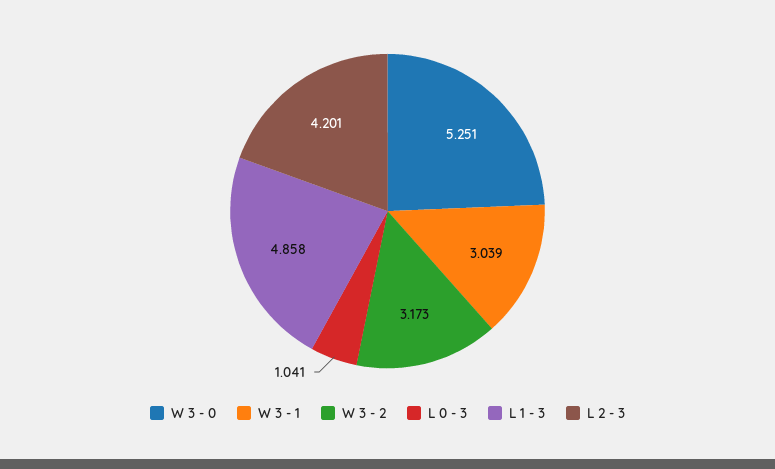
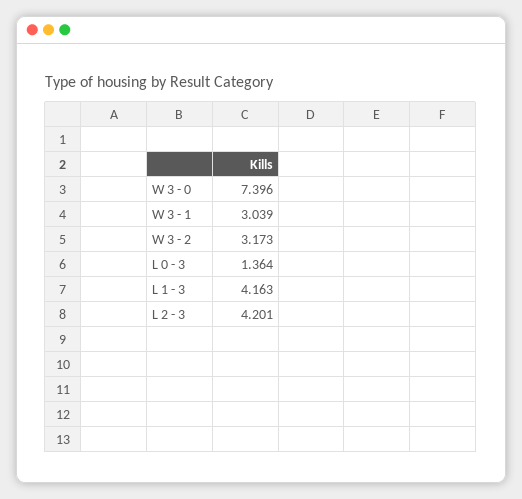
  {
-   "W 3 - 0": 5.251,
+   "W 3 - 0": 7.396,
    "W 3 - 1": 3.039,
    "W 3 - 2": 3.173,
-   "L 0 - 3": 1.041,
+   "L 0 - 3": 1.364,
-   "L 1 - 3": 4.858,
+   "L 1 - 3": 4.163,
    "L 2 - 3": 4.201
  }

